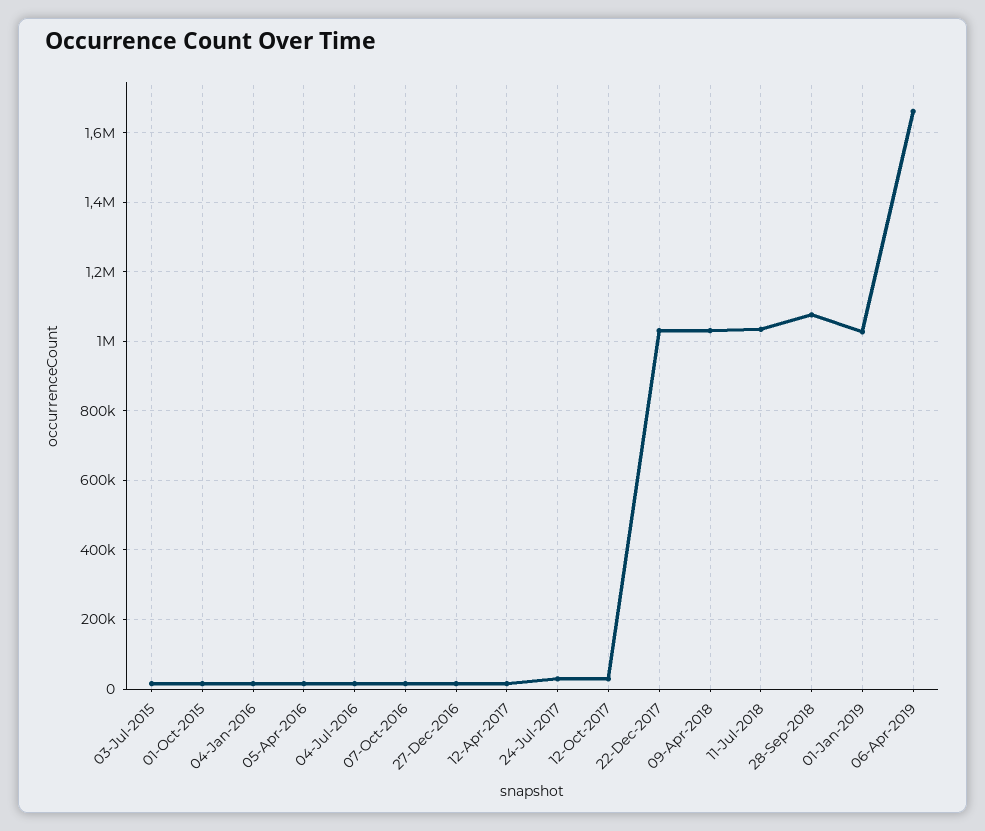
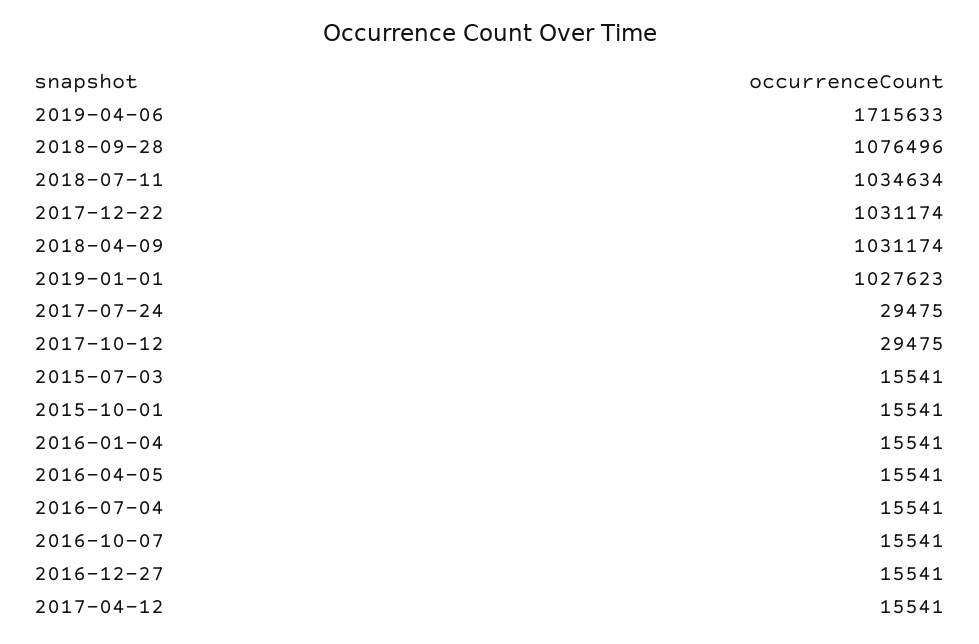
  {
    "03-Jul-2015": 15541,
    "01-Oct-2015": 15541,
    "04-Jan-2016": 15541,
    "05-Apr-2016": 15541,
    "04-Jul-2016": 15541,
    "07-Oct-2016": 15541,
    "27-Dec-2016": 15541,
    "12-Apr-2017": 15541,
    "24-Jul-2017": 29475,
    "12-Oct-2017": 29475,
    "22-Dec-2017": 1031174,
    "09-Apr-2018": 1031174,
    "11-Jul-2018": 1034634,
    "28-Sep-2018": 1076496,
    "01-Jan-2019": 1027623,
-   "06-Apr-2019": 1660000
+   "06-Apr-2019": 1715633
  }

